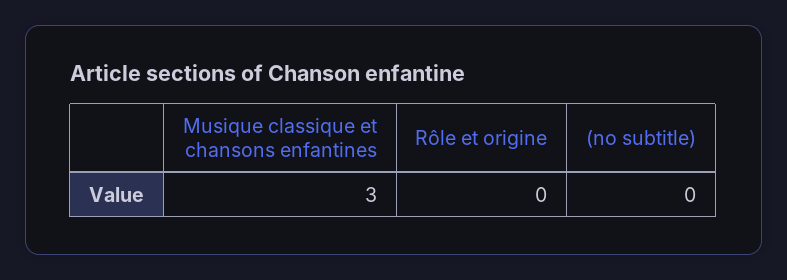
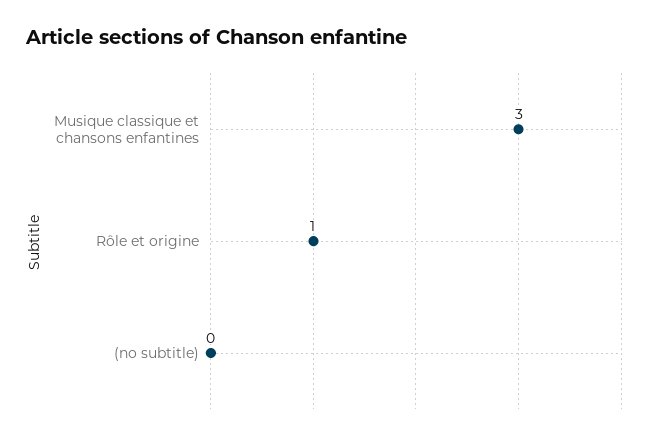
  {
    "Musique classique et chansons enfantines": 3,
-   "Rôle et origine": 0,
+   "Rôle et origine": 1,
    "(no subtitle)": 0
  }

